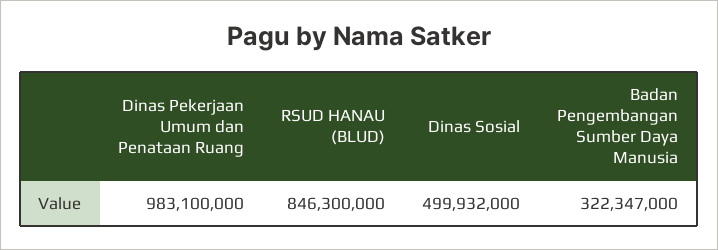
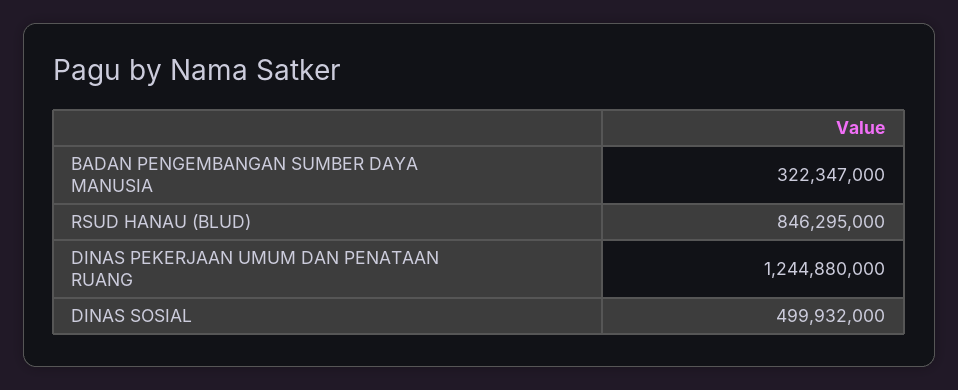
  {
-   "Dinas Pekerjaan Umum dan Penataan Ruang": 983100000,
+   "Dinas Pekerjaan Umum dan Penataan Ruang": 1244880000,
-   "RSUD HANAU (BLUD)": 846300000,
+   "RSUD HANAU (BLUD)": 846295000,
    "Dinas Sosial": 499932000,
    "Badan Pengembangan Sumber Daya Manusia": 322347000
  }

